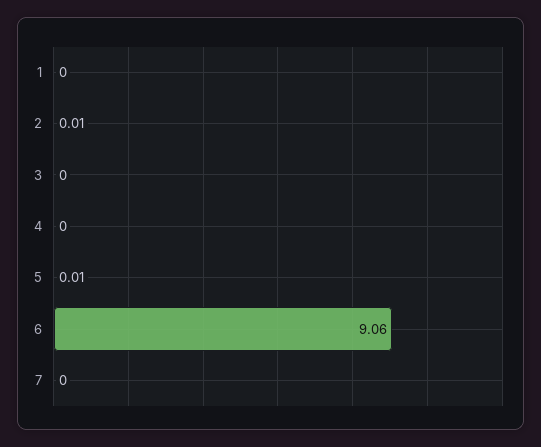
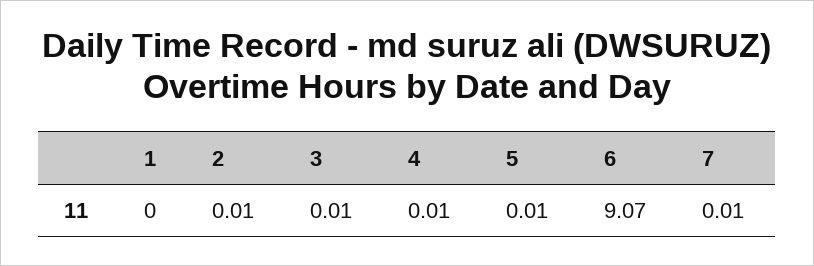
  {
    "1": 0,
    "2": 0.01,
-   "3": 0,
+   "3": 0.01,
-   "4": 0,
+   "4": 0.01,
    "5": 0.01,
-   "6": 9.06,
+   "6": 9.07,
-   "7": 0
+   "7": 0.01
  }

